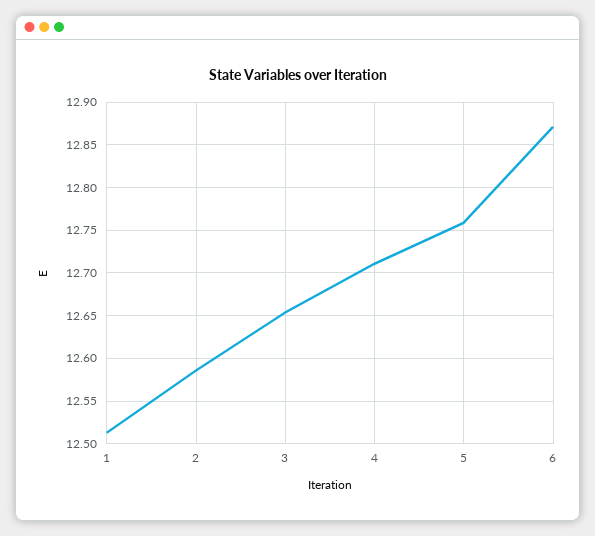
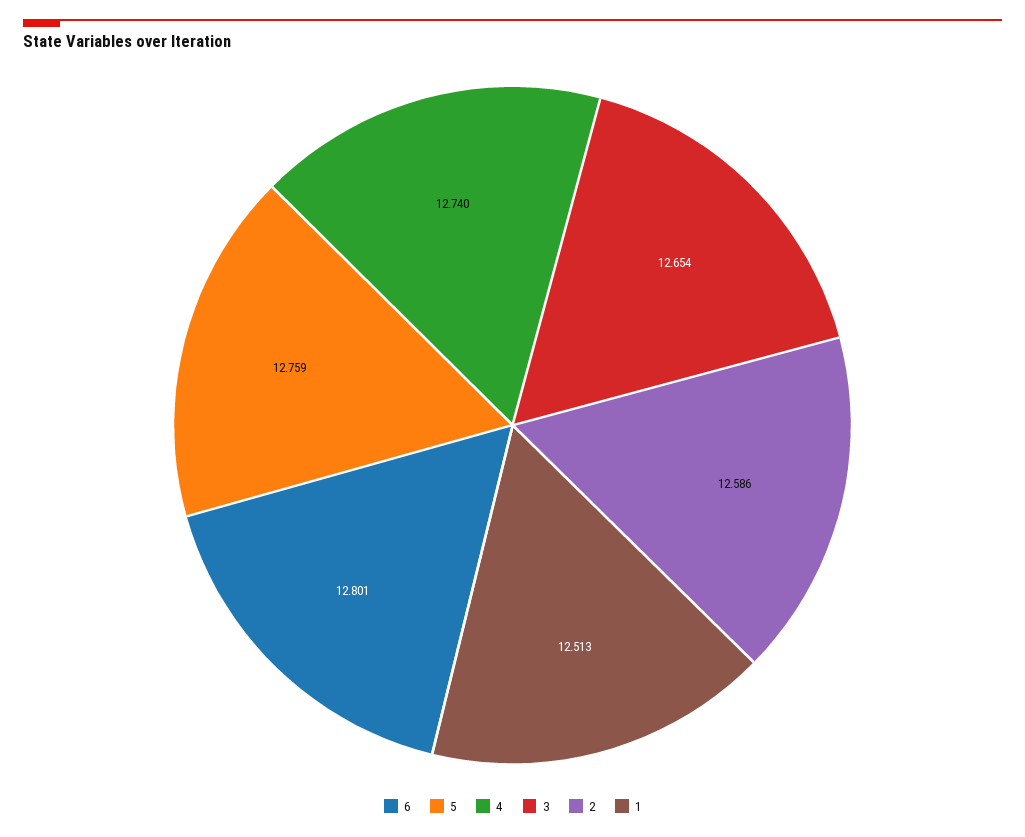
  {
    "1": 12.513,
    "2": 12.586,
    "3": 12.654,
-   "4": 12.71,
+   "4": 12.74,
    "5": 12.759,
-   "6": 12.87
+   "6": 12.801
  }

